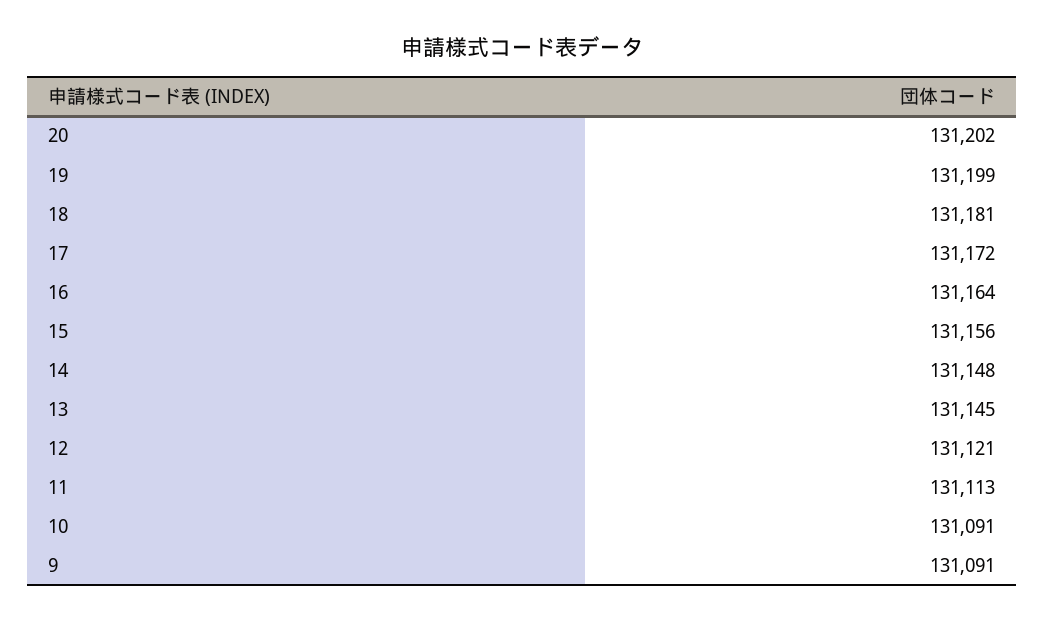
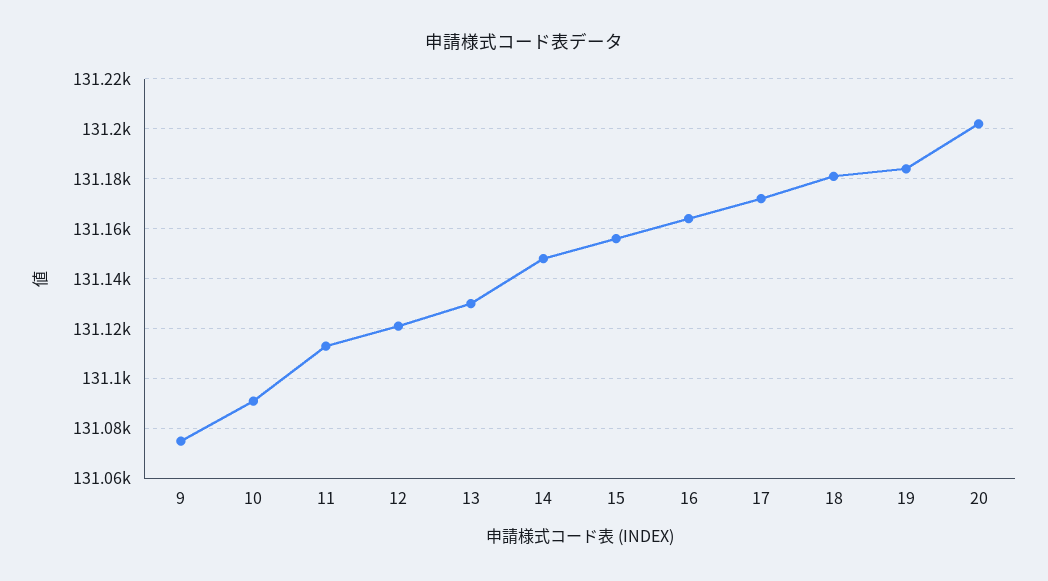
  {
    "20": 131202,
-   "19": 131199,
+   "19": 131185,
    "18": 131181,
    "17": 131172,
    "16": 131164,
    "15": 131156,
    "14": 131148,
-   "13": 131145,
+   "13": 131130,
    "12": 131121,
    "11": 131113,
    "10": 131091,
-   "9": 131091
+   "9": 131075
  }

